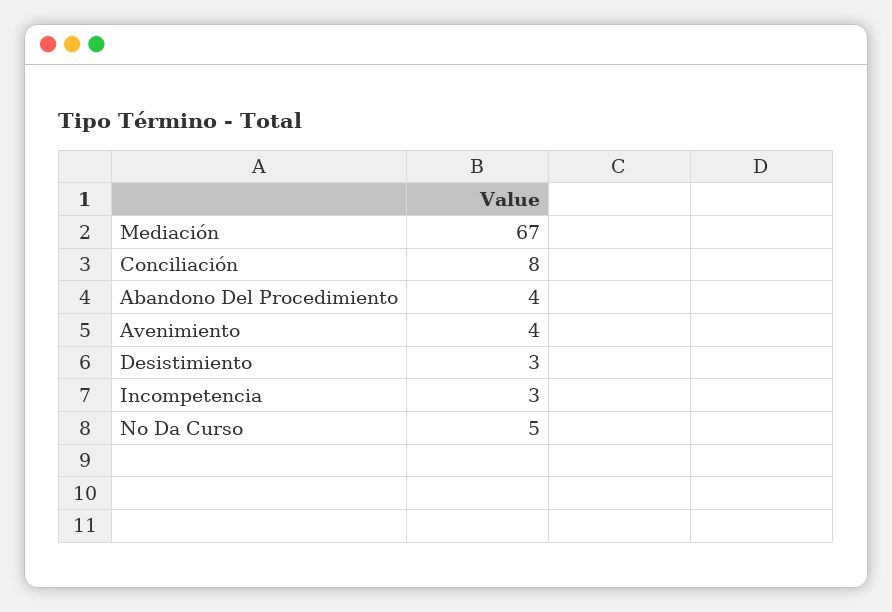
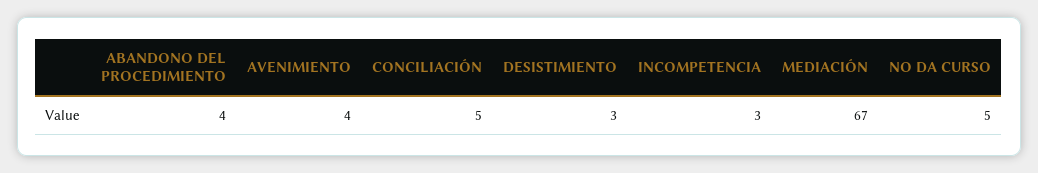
  {
    "Mediación": 67,
-   "Conciliación": 8,
+   "Conciliación": 5,
    "Abandono Del Procedimiento": 4,
    "Avenimiento": 4,
    "Desistimiento": 3,
    "Incompetencia": 3,
    "No Da Curso": 5
  }

